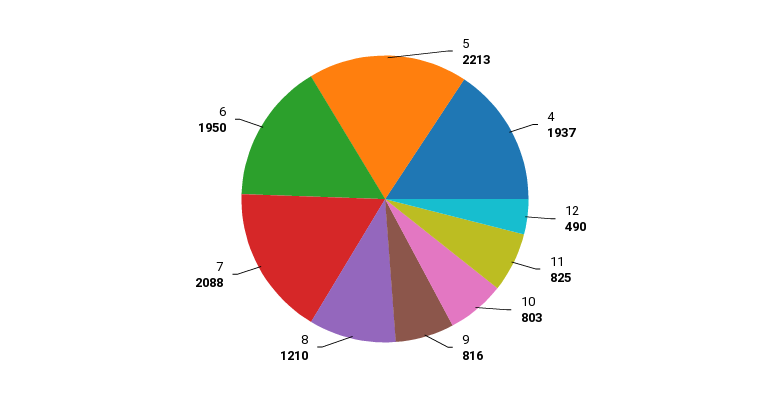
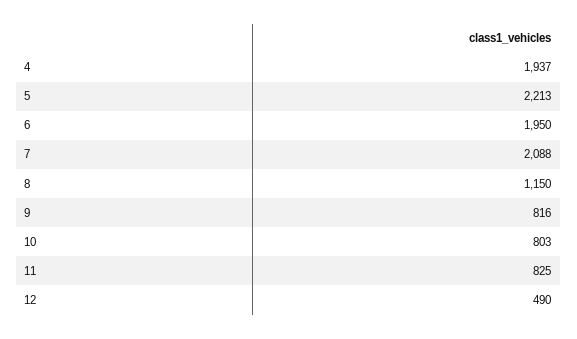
  {
    "5": 2213,
    "4": 1937,
    "12": 490,
    "11": 825,
    "10": 803,
    "9": 816,
-   "8": 1210,
+   "8": 1150,
    "7": 2088,
    "6": 1950
  }

